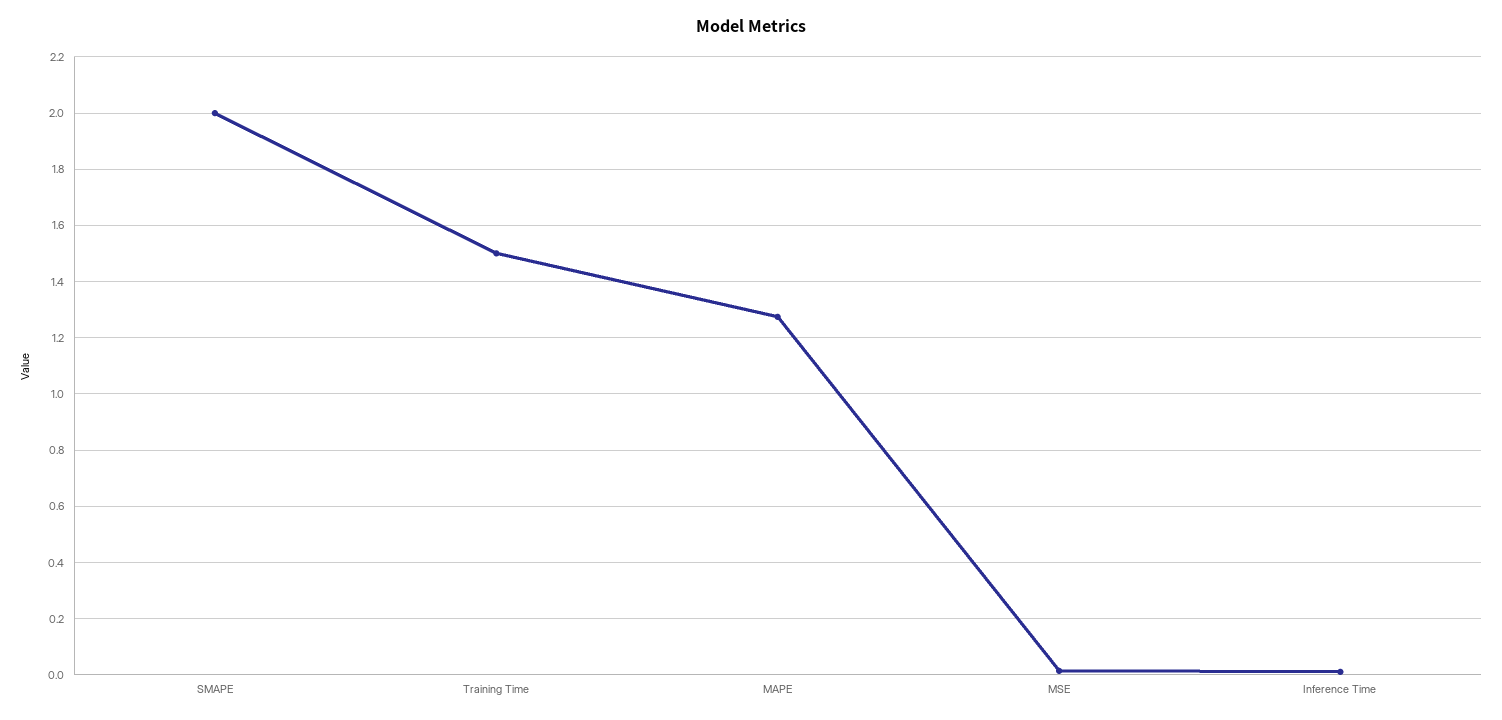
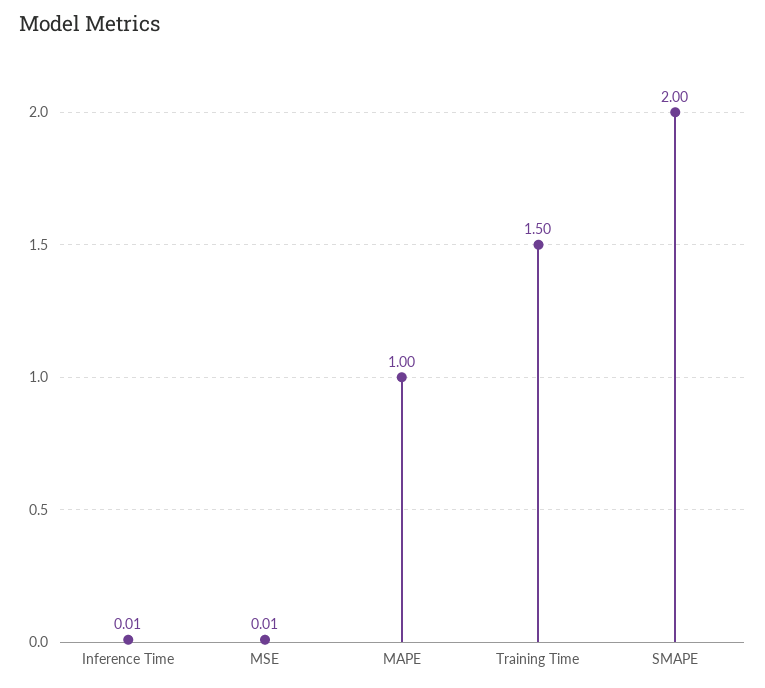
  {
    "SMAPE": 2,
    "Training Time": 1.5,
-   "MAPE": 1.275,
+   "MAPE": 1,
    "MSE": 0.01,
    "Inference Time": 0.01
  }

